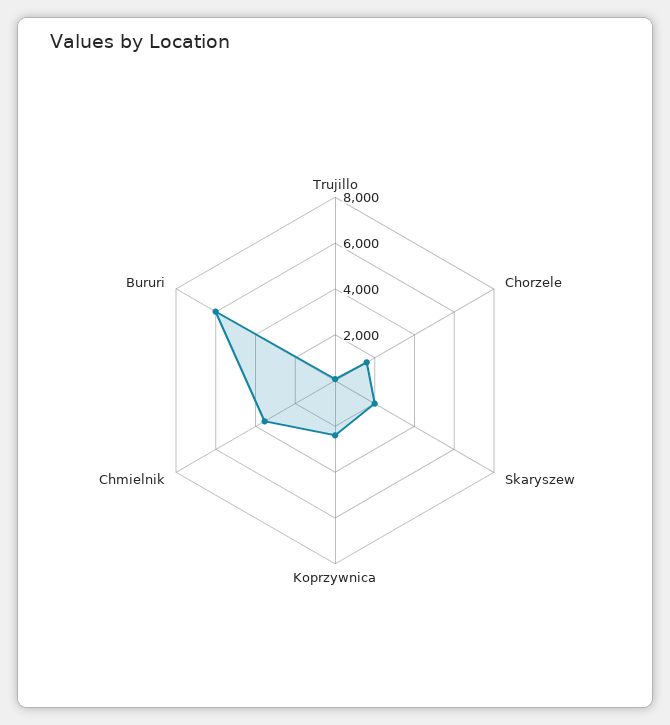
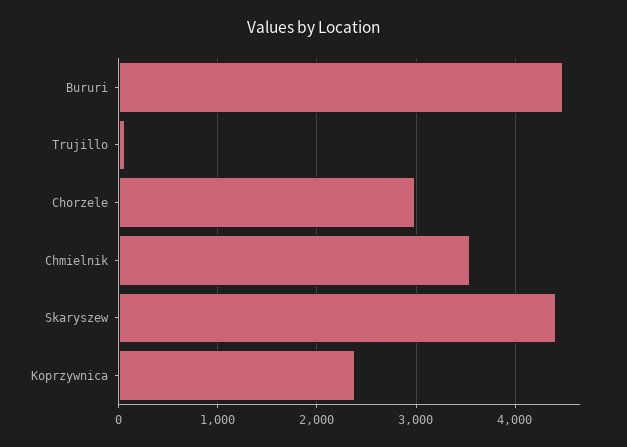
  {
    "Trujillo": 100,
-   "Chorzele": 1500,
+   "Chorzele": 3000,
-   "Skaryszew": 2000,
+   "Skaryszew": 4400,
    "Koprzywnica": 2400,
    "Chmielnik": 3500,
-   "Bururi": 6000
+   "Bururi": 4500
  }

